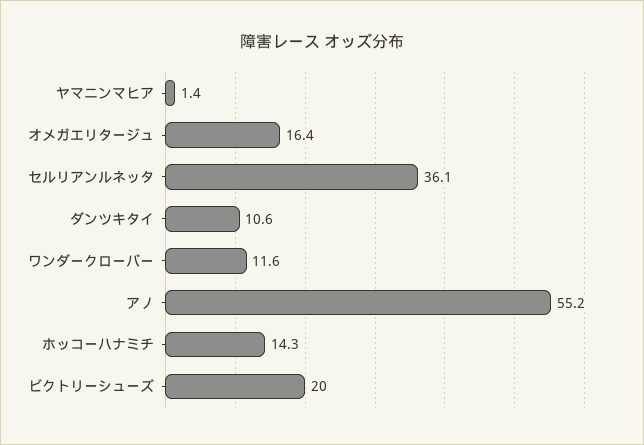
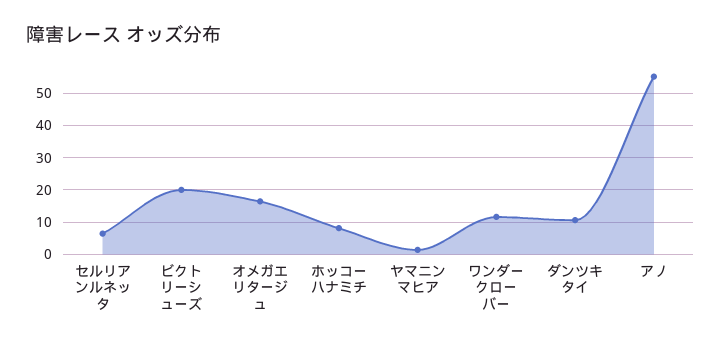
  {
    "ヤマニンマヒア": 1.4,
    "オメガエリタージュ": 16.4,
-   "セルリアンルネッタ": 36.1,
+   "セルリアンルネッタ": 6,
    "ダンツキタイ": 10.6,
    "ワンダークローバー": 11.6,
    "アノ": 55.2,
-   "ホッコーハナミチ": 14.3,
+   "ホッコーハナミチ": 8,
    "ビクトリーシューズ": 20
  }

